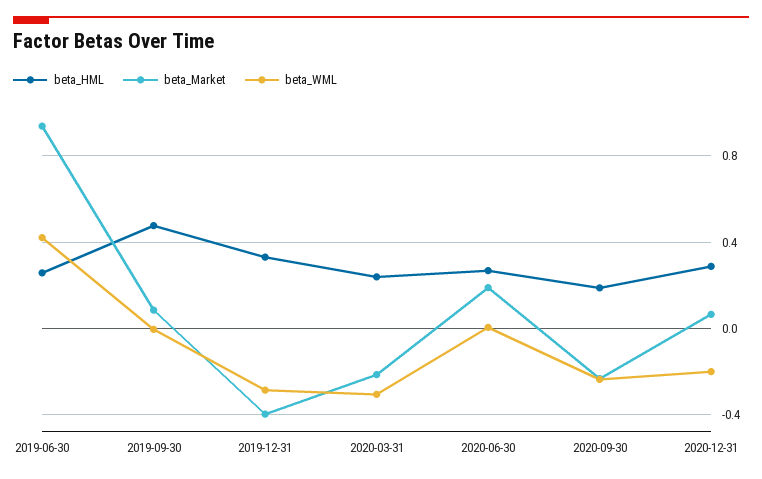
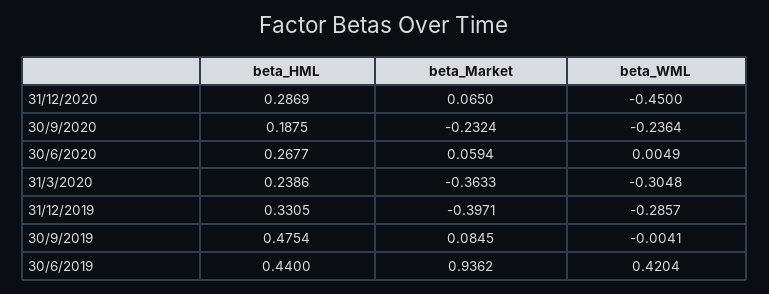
  {
    "beta_HML": {
-     "2019-06-30": 0.25,
+     "2019-06-30": 0.44,
      "2019-09-30": 0.4754,
      "2019-12-31": 0.3305,
      "2020-03-31": 0.2386,
      "2020-06-30": 0.2677,
      "2020-09-30": 0.1875,
      "2020-12-31": 0.2869
    },
    "beta_Market": {
      "2019-06-30": 0.9362,
      "2019-09-30": 0.0845,
      "2019-12-31": -0.3971,
-     "2020-03-31": -0.2,
+     "2020-03-31": -0.3633,
-     "2020-06-30": 0.2,
+     "2020-06-30": 0.0594,
      "2020-09-30": -0.2324,
      "2020-12-31": 0.065
    },
    "beta_WML": {
      "2019-06-30": 0.4204,
      "2019-09-30": -0.0041,
      "2019-12-31": -0.2857,
      "2020-03-31": -0.3048,
      "2020-06-30": 0.0049,
      "2020-09-30": -0.2364,
-     "2020-12-31": -0.2
+     "2020-12-31": -0.45
    }
  }

